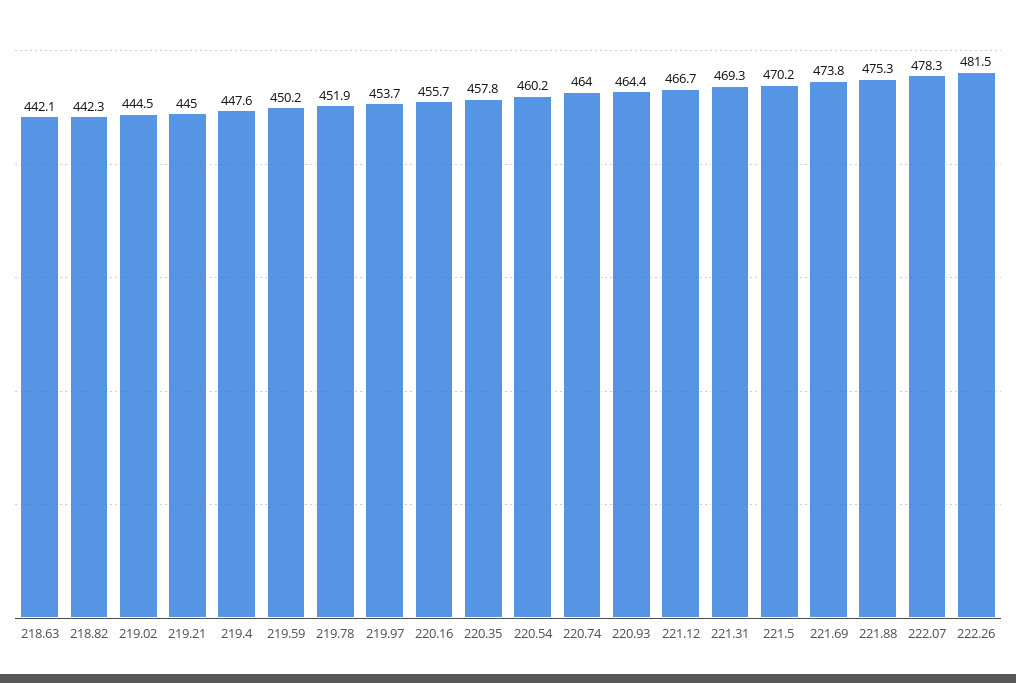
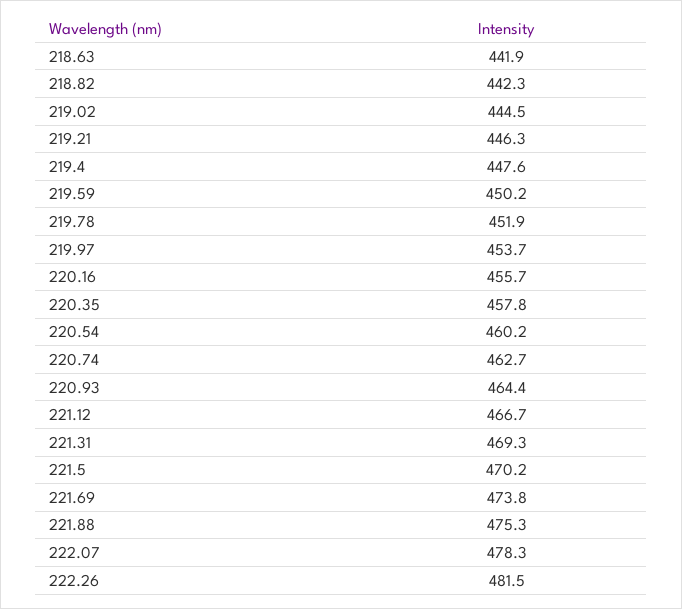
  {
-   "218.63": 442.1,
+   "218.63": 441.9,
    "218.82": 442.3,
    "219.02": 444.5,
-   "219.21": 445,
+   "219.21": 446.3,
    "219.4": 447.6,
    "219.59": 450.2,
    "219.78": 451.9,
    "219.97": 453.7,
    "220.16": 455.7,
    "220.35": 457.8,
    "220.54": 460.2,
-   "220.74": 464,
+   "220.74": 462.7,
    "220.93": 464.4,
    "221.12": 466.7,
    "221.31": 469.3,
    "221.5": 470.2,
    "221.69": 473.8,
    "221.88": 475.3,
    "222.07": 478.3,
    "222.26": 481.5
  }

